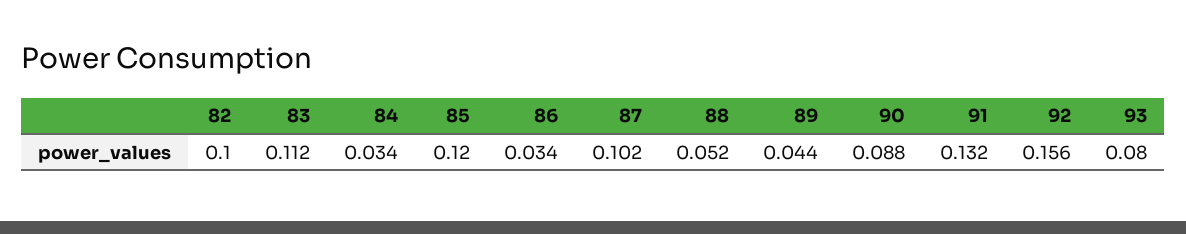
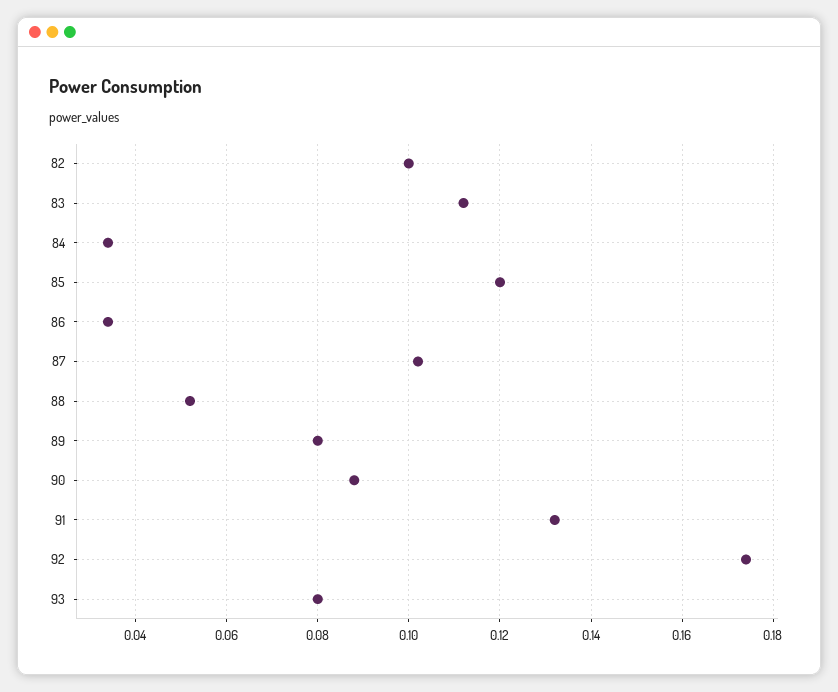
  {
    "82": 0.1,
    "83": 0.112,
    "84": 0.034,
    "85": 0.12,
    "86": 0.034,
    "87": 0.102,
    "88": 0.052,
-   "89": 0.044,
+   "89": 0.08,
    "90": 0.088,
    "91": 0.132,
-   "92": 0.156,
+   "92": 0.175,
    "93": 0.08
  }

